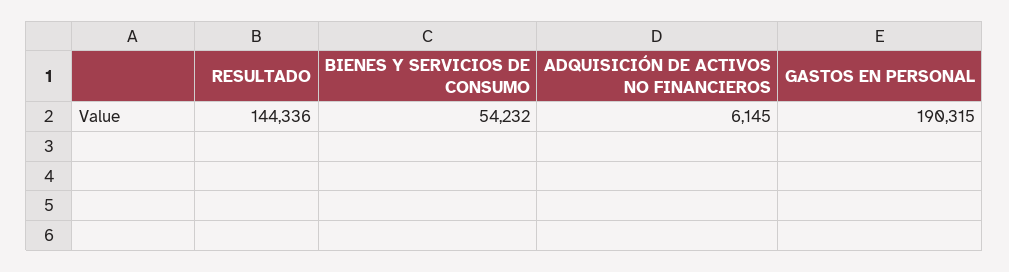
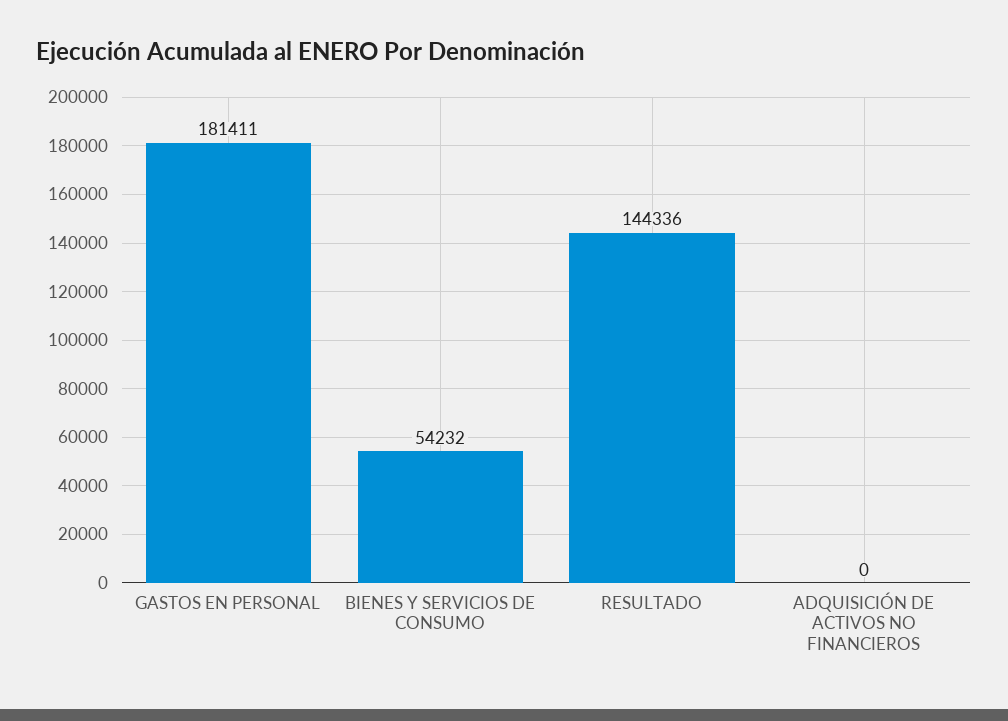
  {
    "RESULTADO": 144336,
    "BIENES Y SERVICIOS DE CONSUMO": 54232,
-   "ADQUISICIÓN DE ACTIVOS NO FINANCIEROS": 6145,
+   "ADQUISICIÓN DE ACTIVOS NO FINANCIEROS": 0,
-   "GASTOS EN PERSONAL": 190315
+   "GASTOS EN PERSONAL": 181411
  }

